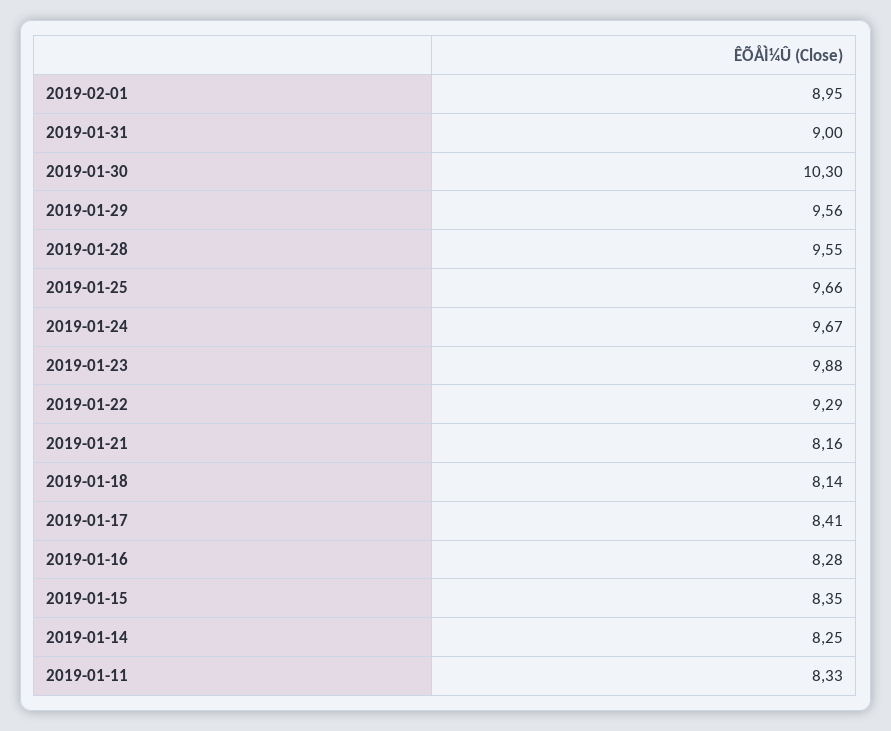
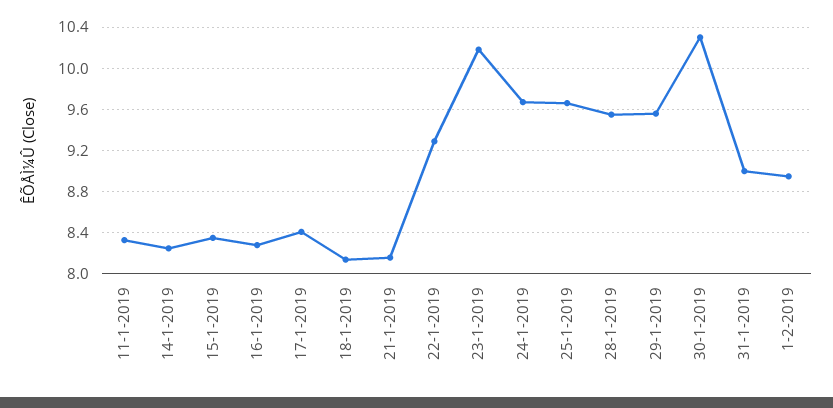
  {
    "2019-02-01": 8.95,
    "2019-01-31": 9,
    "2019-01-30": 10.3,
    "2019-01-29": 9.56,
    "2019-01-28": 9.55,
    "2019-01-25": 9.66,
    "2019-01-24": 9.67,
-   "2019-01-23": 9.88,
+   "2019-01-23": 10.2,
    "2019-01-22": 9.29,
    "2019-01-21": 8.16,
    "2019-01-18": 8.14,
    "2019-01-17": 8.41,
    "2019-01-16": 8.28,
    "2019-01-15": 8.35,
    "2019-01-14": 8.25,
    "2019-01-11": 8.33
  }

